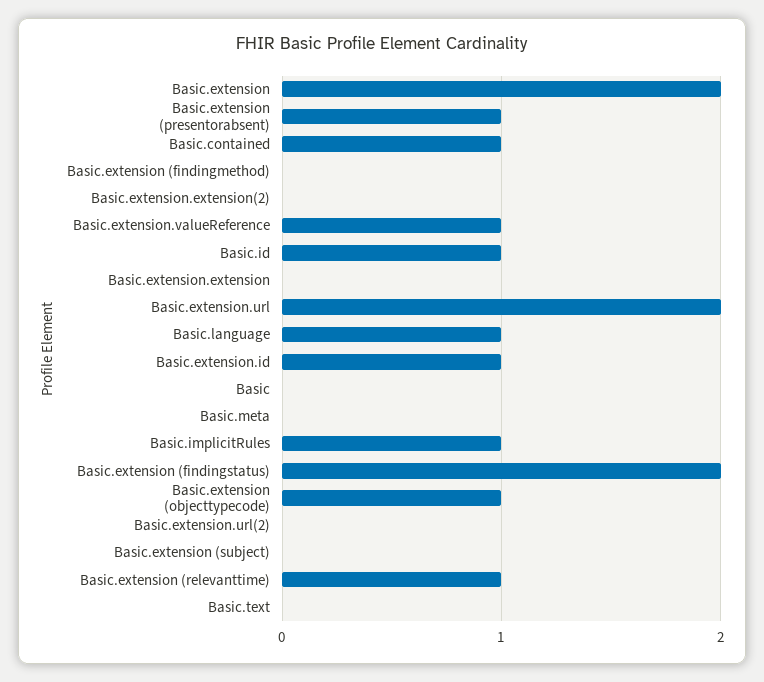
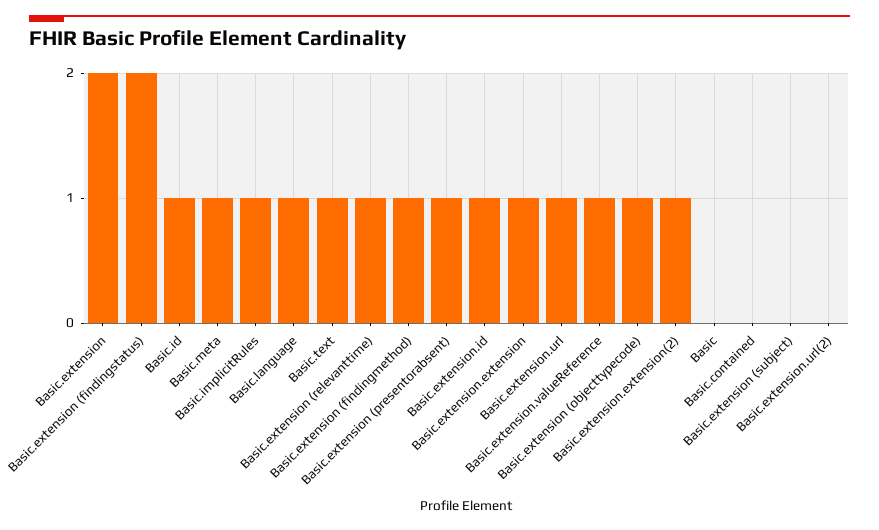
  {
    "Basic.extension": 2,
    "Basic.extension (presentorabsent)": 1,
-   "Basic.contained": 1,
+   "Basic.contained": 0,
-   "Basic.extension (findingmethod)": 0,
+   "Basic.extension (findingmethod)": 1,
-   "Basic.extension.extension(2)": 0,
+   "Basic.extension.extension(2)": 1,
    "Basic.extension.valueReference": 1,
    "Basic.id": 1,
-   "Basic.extension.extension": 0,
+   "Basic.extension.extension": 1,
-   "Basic.extension.url": 2,
+   "Basic.extension.url": 1,
    "Basic.language": 1,
    "Basic.extension.id": 1,
    "Basic": 0,
-   "Basic.meta": 0,
+   "Basic.meta": 1,
    "Basic.implicitRules": 1,
    "Basic.extension (findingstatus)": 2,
    "Basic.extension (objecttypecode)": 1,
    "Basic.extension.url(2)": 0,
    "Basic.extension (subject)": 0,
    "Basic.extension (relevanttime)": 1,
-   "Basic.text": 0
+   "Basic.text": 1
  }

